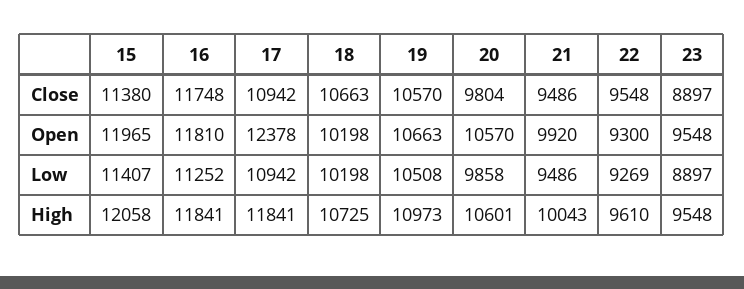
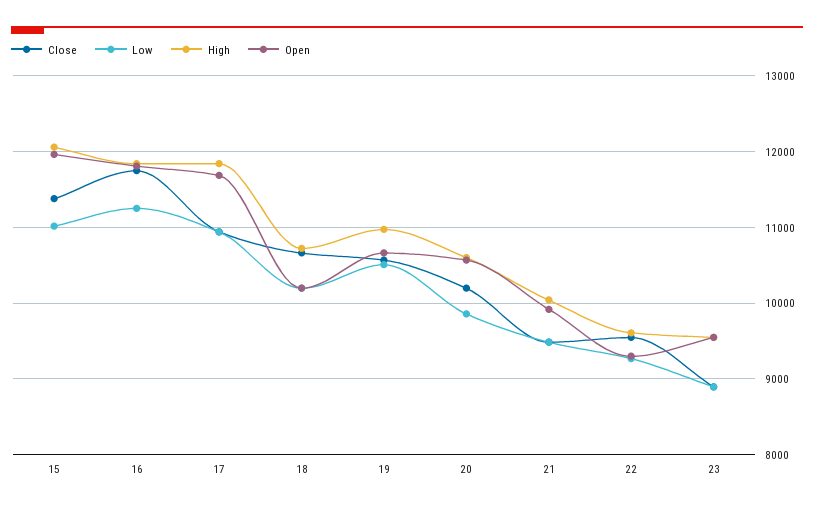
  {
    "Close": {
      "15": 11380,
      "16": 11748,
      "17": 10942,
      "18": 10663,
      "19": 10570,
-     "20": 9804,
+     "20": 10200,
      "21": 9486,
      "22": 9548,
      "23": 8897
    },
    "Open": {
      "15": 11965,
      "16": 11810,
-     "17": 12378,
+     "17": 11700,
      "18": 10198,
      "19": 10663,
      "20": 10570,
      "21": 9920,
      "22": 9300,
      "23": 9548
    },
    "Low": {
-     "15": 11407,
+     "15": 11000,
      "16": 11252,
      "17": 10942,
      "18": 10198,
      "19": 10508,
      "20": 9858,
      "21": 9486,
      "22": 9269,
      "23": 8897
    },
    "High": {
      "15": 12058,
      "16": 11841,
      "17": 11841,
      "18": 10725,
      "19": 10973,
      "20": 10601,
      "21": 10043,
      "22": 9610,
      "23": 9548
    }
  }

